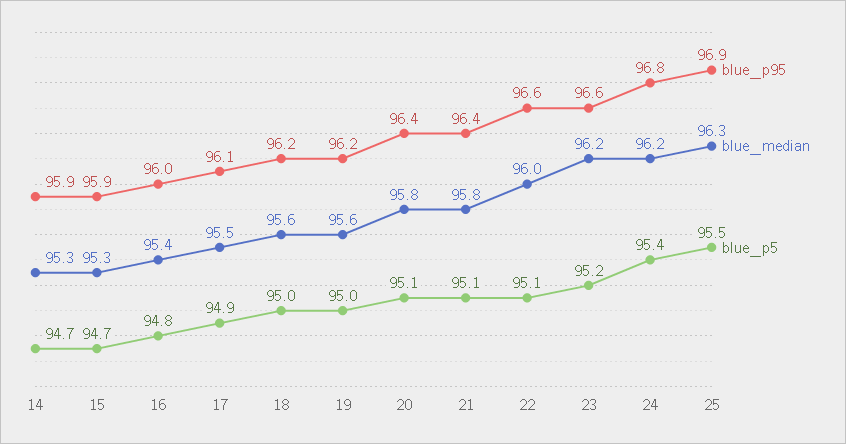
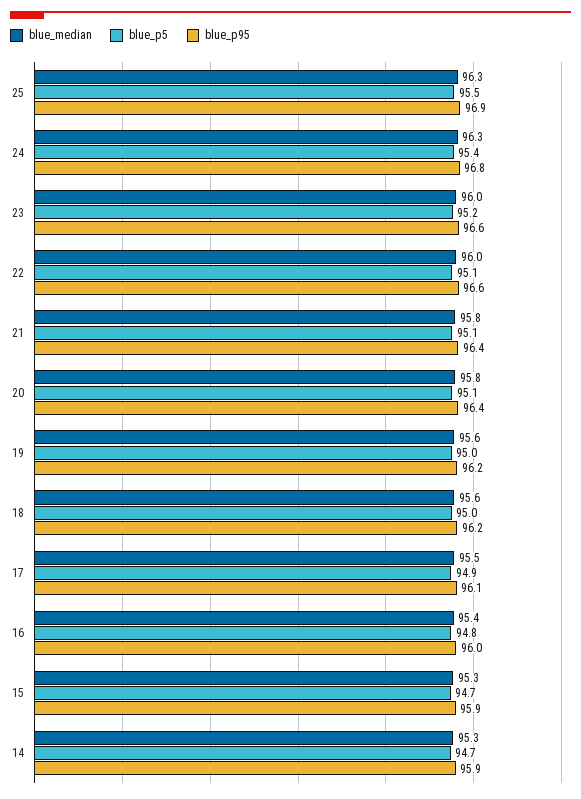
  {
    "blue_p95": {
      "14": 95.9,
      "15": 95.9,
      "16": 96,
      "17": 96.1,
      "18": 96.2,
      "19": 96.2,
      "20": 96.4,
      "21": 96.4,
      "22": 96.6,
      "23": 96.6,
      "24": 96.8,
      "25": 96.9
    },
    "blue_median": {
      "14": 95.3,
      "15": 95.3,
      "16": 95.4,
      "17": 95.5,
      "18": 95.6,
      "19": 95.6,
      "20": 95.8,
      "21": 95.8,
      "22": 96,
-     "23": 96.2,
+     "23": 96,
-     "24": 96.2,
+     "24": 96.3,
      "25": 96.3
    },
    "blue_p5": {
      "14": 94.7,
      "15": 94.7,
      "16": 94.8,
      "17": 94.9,
      "18": 95,
      "19": 95,
      "20": 95.1,
      "21": 95.1,
      "22": 95.1,
      "23": 95.2,
      "24": 95.4,
      "25": 95.5
    }
  }

